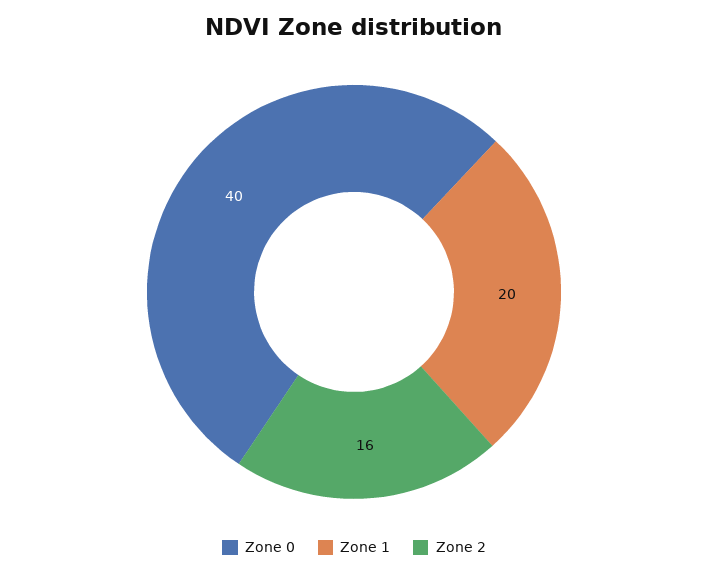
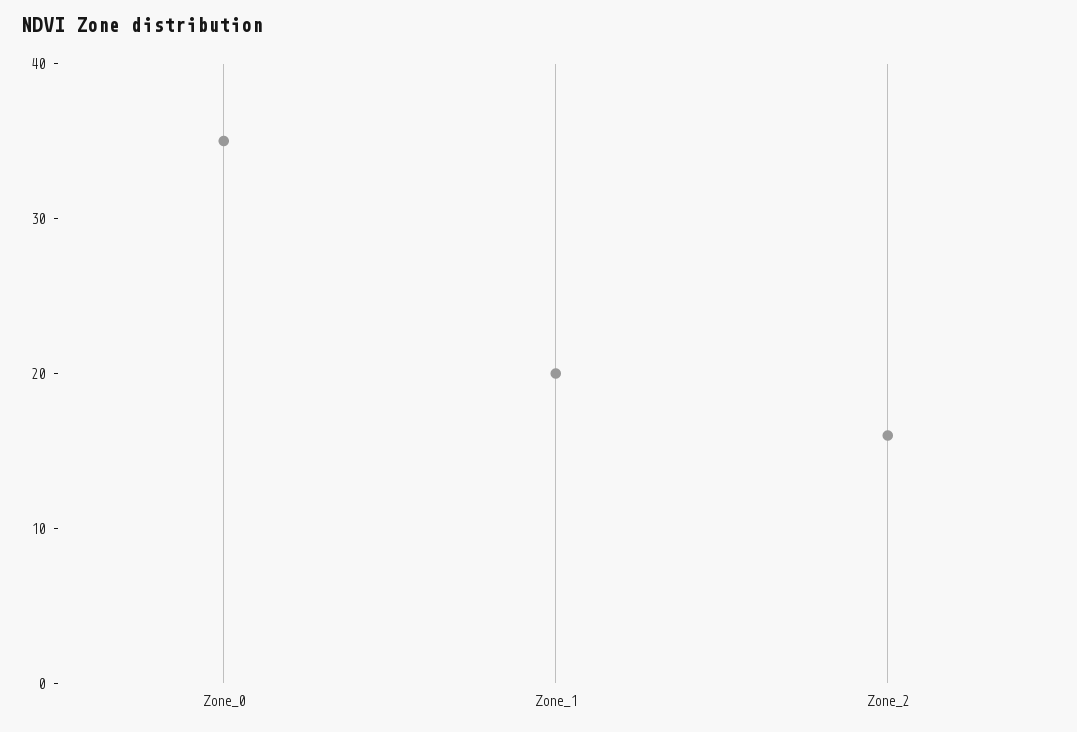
  {
-   "Zone 0": 40,
+   "Zone 0": 35,
    "Zone 1": 20,
    "Zone 2": 16
  }

